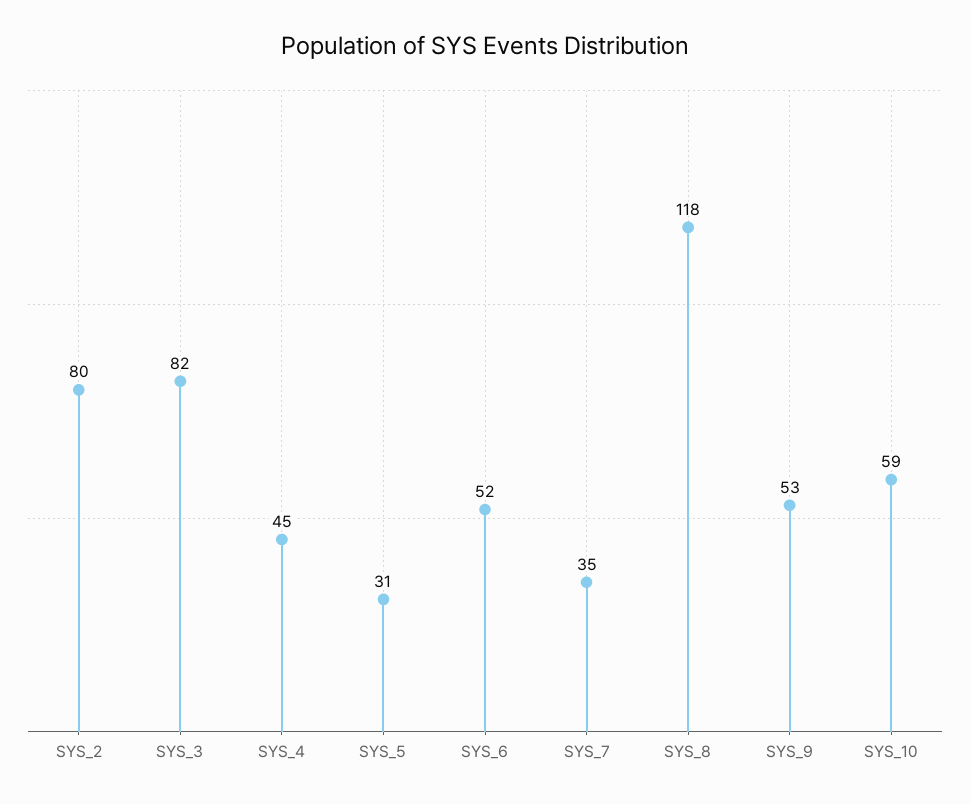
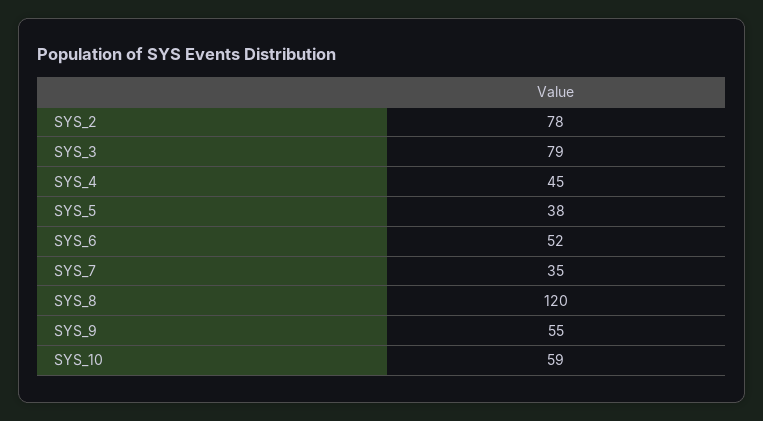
  {
-   "SYS_2": 80,
+   "SYS_2": 78,
-   "SYS_3": 82,
+   "SYS_3": 79,
    "SYS_4": 45,
-   "SYS_5": 31,
+   "SYS_5": 38,
    "SYS_6": 52,
    "SYS_7": 35,
-   "SYS_8": 118,
+   "SYS_8": 120,
-   "SYS_9": 53,
+   "SYS_9": 55,
    "SYS_10": 59
  }

